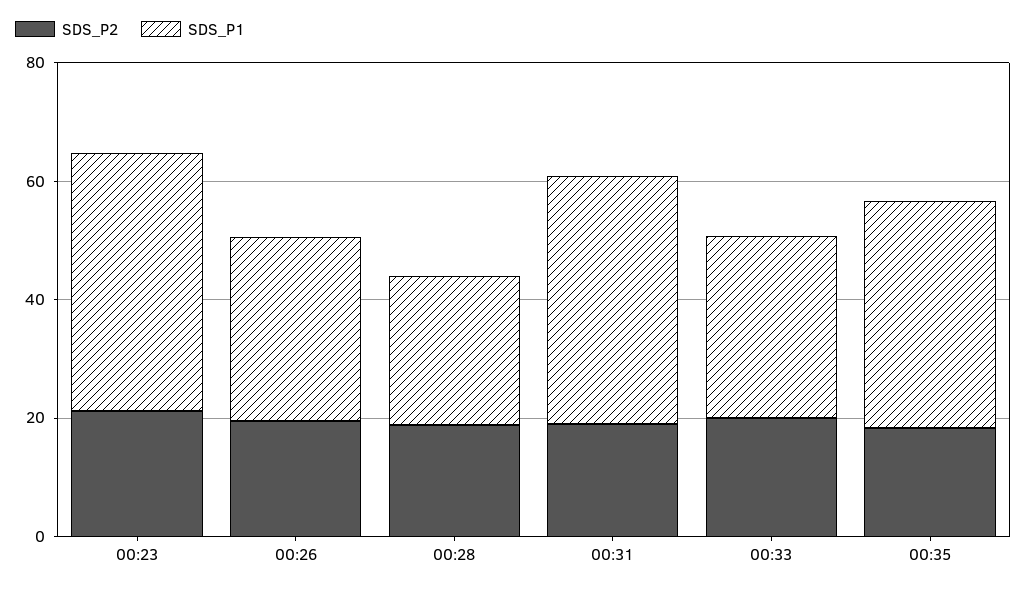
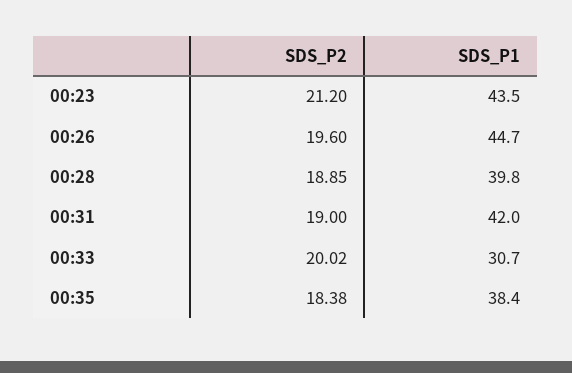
  {
    "SDS_P2": {
      "00:23": 21.2,
      "00:26": 19.6,
      "00:28": 18.85,
      "00:31": 19,
      "00:33": 20.02,
      "00:35": 18.38
    },
    "SDS_P1": {
      "00:23": 43.5,
-     "00:26": 30,
+     "00:26": 44.7,
-     "00:28": 25,
+     "00:28": 39.8,
      "00:31": 42,
      "00:33": 30.7,
      "00:35": 38.4
    }
  }

